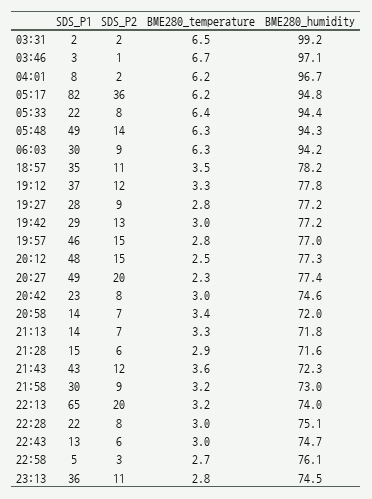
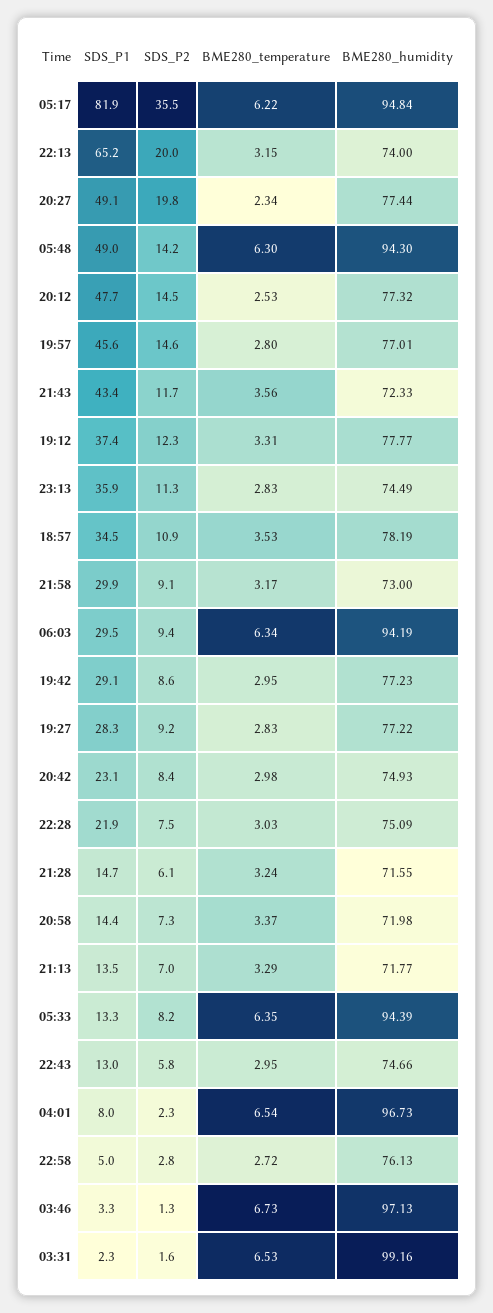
  {
    "SDS_P1": {
      "03:31": 2.3,
      "03:46": 3.3,
      "04:01": 8,
      "05:17": 81.9,
-     "05:33": 22,
+     "05:33": 13.3,
      "05:48": 49,
      "06:03": 29.5,
      "18:57": 34.5,
      "19:12": 37.4,
      "19:27": 28.3,
      "19:42": 29.1,
      "19:57": 45.6,
      "20:12": 47.7,
      "20:27": 49.1,
      "20:42": 23.1,
      "20:58": 14.4,
      "21:13": 13.5,
      "21:28": 14.7,
      "21:43": 43.4,
      "21:58": 29.9,
      "22:13": 65.2,
      "22:28": 21.9,
      "22:43": 13,
      "22:58": 5,
      "23:13": 35.9
    },
    "SDS_P2": {
      "03:31": 1.6,
      "03:46": 1.3,
      "04:01": 2.3,
      "05:17": 35.5,
      "05:33": 8.2,
      "05:48": 14.2,
      "06:03": 9.4,
      "18:57": 10.9,
      "19:12": 12.3,
      "19:27": 9.2,
-     "19:42": 13,
+     "19:42": 8.6,
      "19:57": 14.6,
      "20:12": 14.5,
      "20:27": 19.8,
      "20:42": 8.4,
      "20:58": 7.3,
      "21:13": 7,
      "21:28": 6.1,
      "21:43": 11.7,
      "21:58": 9.1,
      "22:13": 20,
      "22:28": 7.5,
      "22:43": 5.8,
      "22:58": 2.8,
      "23:13": 11.3
    },
    "BME280_temperature": {
      "03:31": 6.53,
      "03:46": 6.73,
-     "04:01": 6.2,
+     "04:01": 6.54,
      "05:17": 6.22,
      "05:33": 6.35,
      "05:48": 6.3,
      "06:03": 6.34,
      "18:57": 3.53,
      "19:12": 3.31,
      "19:27": 2.83,
      "19:42": 2.95,
      "19:57": 2.8,
      "20:12": 2.53,
      "20:27": 2.34,
      "20:42": 2.98,
      "20:58": 3.37,
      "21:13": 3.29,
-     "21:28": 2.9,
+     "21:28": 3.24,
      "21:43": 3.56,
      "21:58": 3.17,
      "22:13": 3.15,
      "22:28": 3.03,
      "22:43": 2.95,
      "22:58": 2.72,
      "23:13": 2.83
    },
    "BME280_humidity": {
      "03:31": 99.16,
      "03:46": 97.13,
      "04:01": 96.73,
      "05:17": 94.84,
      "05:33": 94.39,
      "05:48": 94.3,
      "06:03": 94.19,
      "18:57": 78.19,
      "19:12": 77.77,
      "19:27": 77.22,
      "19:42": 77.23,
      "19:57": 77.01,
      "20:12": 77.32,
      "20:27": 77.44,
-     "20:42": 74.6,
+     "20:42": 74.93,
      "20:58": 71.98,
      "21:13": 71.77,
      "21:28": 71.55,
      "21:43": 72.33,
      "21:58": 73,
      "22:13": 74,
      "22:28": 75.09,
      "22:43": 74.66,
      "22:58": 76.13,
      "23:13": 74.49
    }
  }

